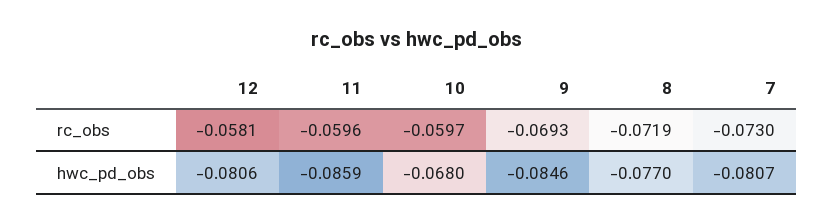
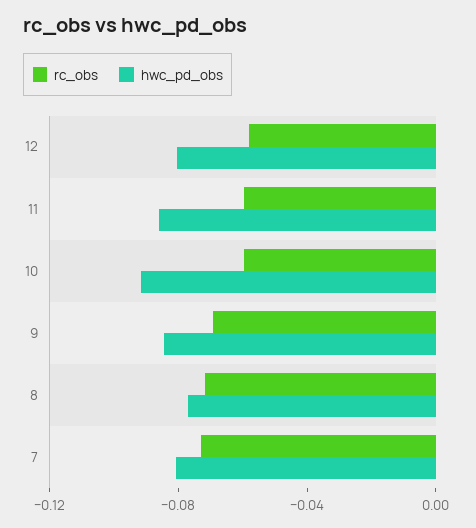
  {
    "rc_obs": {
      "12": -0.0581,
      "11": -0.0596,
      "10": -0.0597,
      "9": -0.0693,
      "8": -0.0719,
      "7": -0.073
    },
    "hwc_pd_obs": {
      "12": -0.0806,
      "11": -0.0859,
-     "10": -0.068,
+     "10": -0.09,
      "9": -0.0846,
      "8": -0.077,
      "7": -0.0807
    }
  }

